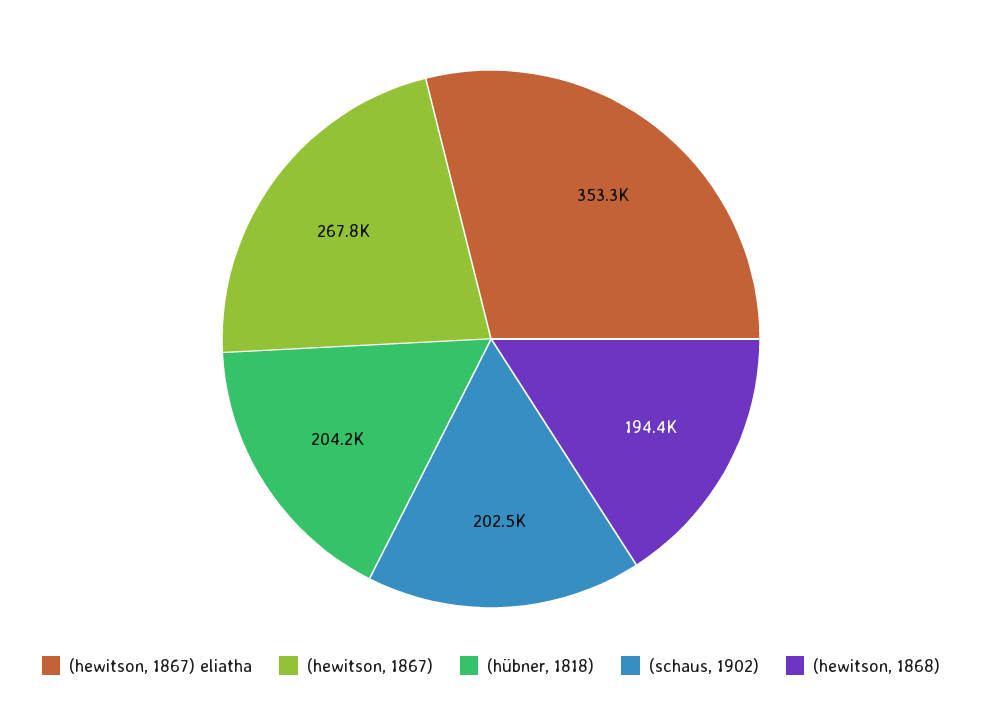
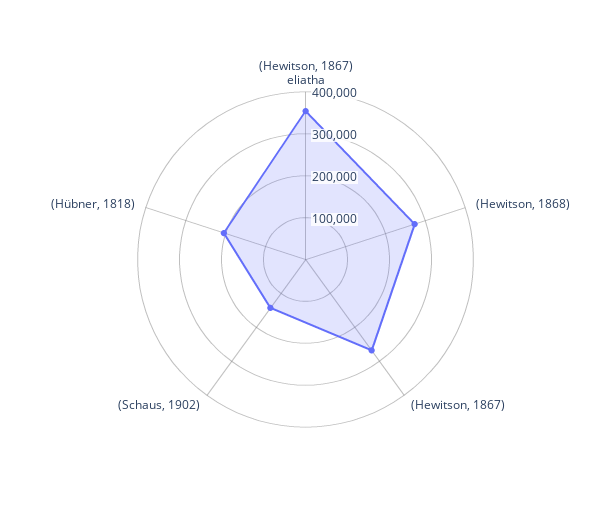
  {
    "(hewitson, 1867) eliatha": 353300,
    "(hewitson, 1867)": 267800,
    "(hübner, 1818)": 204200,
-   "(schaus, 1902)": 202500,
+   "(schaus, 1902)": 140000,
-   "(hewitson, 1868)": 194400
+   "(hewitson, 1868)": 280000
  }

